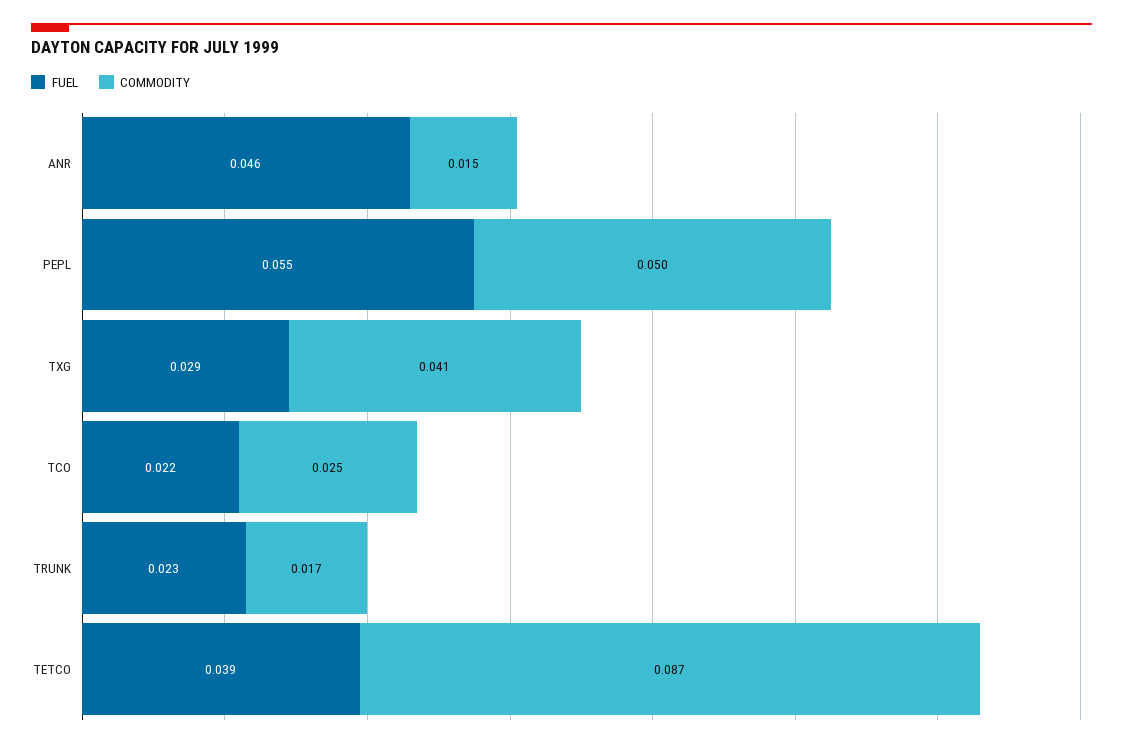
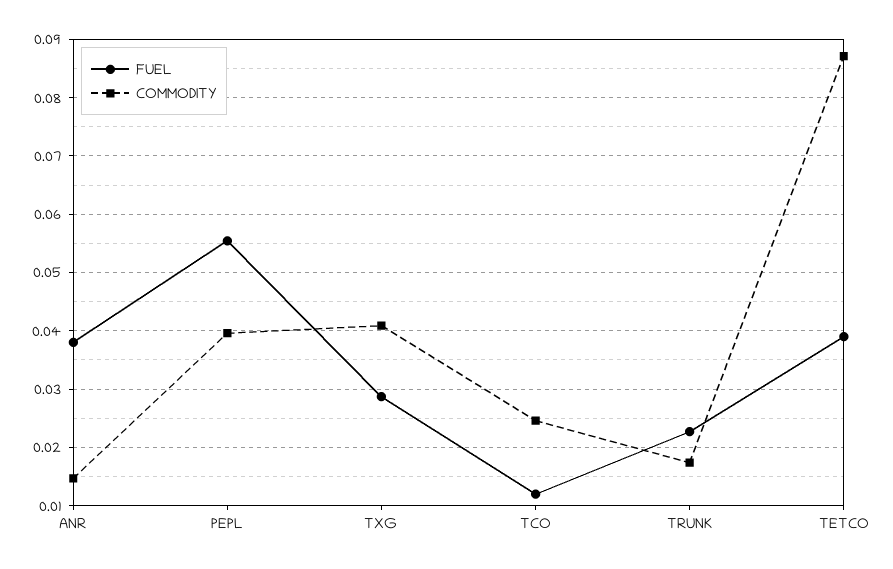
  {
    "FUEL": {
-     "ANR": 0.046,
+     "ANR": 0.038,
      "PEPL": 0.055,
      "TXG": 0.029,
-     "TCO": 0.022,
+     "TCO": 0.012,
      "TRUNK": 0.023,
      "TETCO": 0.039
    },
    "COMMODITY": {
      "ANR": 0.015,
-     "PEPL": 0.05,
+     "PEPL": 0.04,
      "TXG": 0.041,
      "TCO": 0.025,
      "TRUNK": 0.017,
      "TETCO": 0.087
    }
  }

